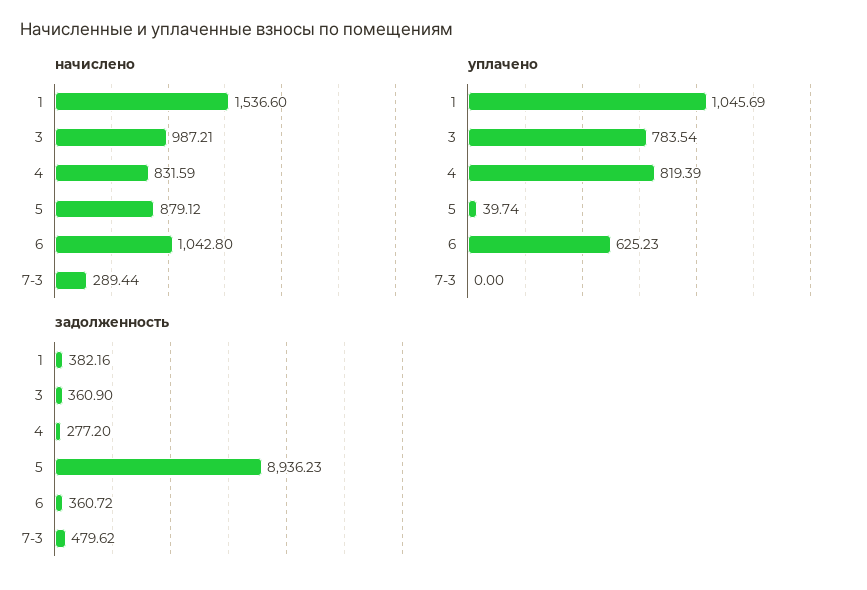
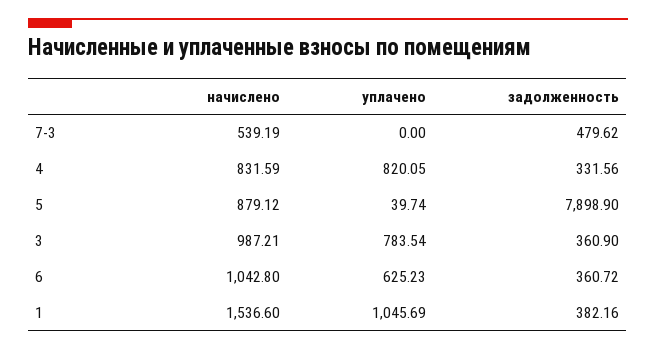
  {
    "начислено": {
      "1": 1536.6,
      "3": 987.21,
      "4": 831.59,
      "5": 879.12,
      "6": 1042.8,
-     "7-3": 289.44
+     "7-3": 539.19
    },
    "уплачено": {
      "1": 1045.69,
      "3": 783.54,
-     "4": 819.39,
+     "4": 820.05,
      "5": 39.74,
      "6": 625.23,
      "7-3": 0
    },
    "задолженность": {
      "1": 382.16,
      "3": 360.9,
-     "4": 277.2,
+     "4": 331.56,
-     "5": 8936.23,
+     "5": 7898.9,
      "6": 360.72,
      "7-3": 479.62
    }
  }

